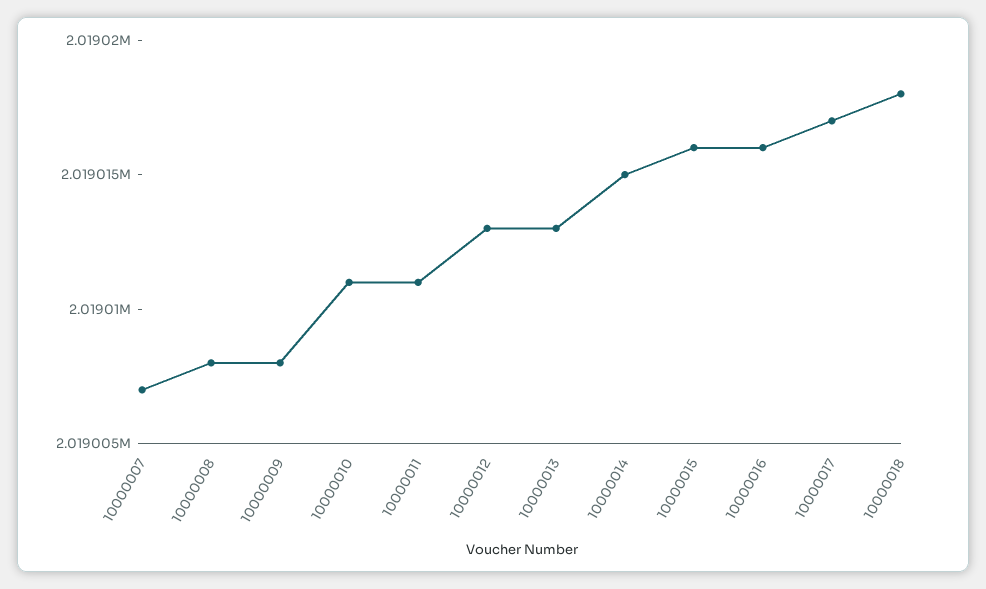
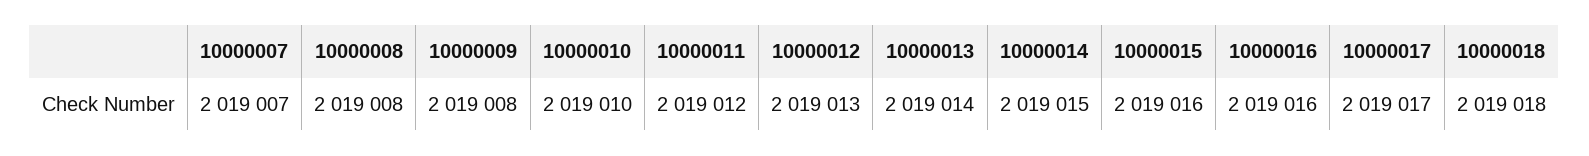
  {
    "10000007": 2019007,
    "10000008": 2019008,
    "10000009": 2019008,
-   "10000010": 2019011,
+   "10000010": 2019010,
-   "10000011": 2019011,
+   "10000011": 2019012,
    "10000012": 2019013,
-   "10000013": 2019013,
+   "10000013": 2019014,
    "10000014": 2019015,
    "10000015": 2019016,
    "10000016": 2019016,
    "10000017": 2019017,
    "10000018": 2019018
  }

